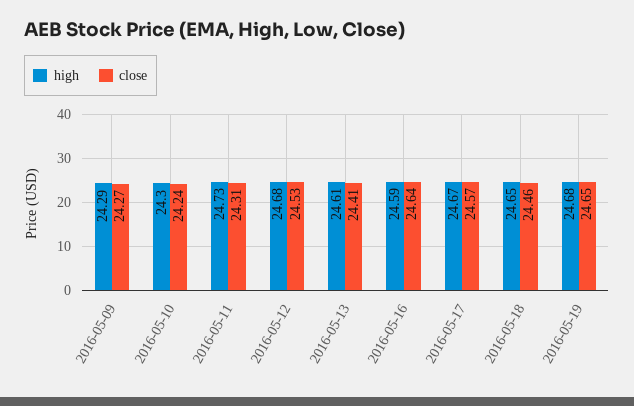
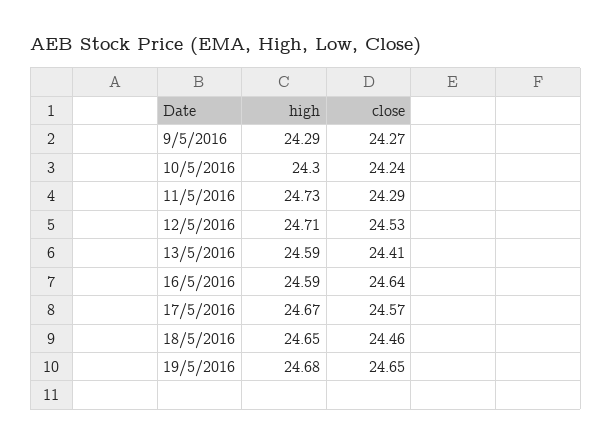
  {
    "high": {
      "2016-05-09": 24.29,
      "2016-05-10": 24.3,
      "2016-05-11": 24.73,
-     "2016-05-12": 24.68,
+     "2016-05-12": 24.71,
-     "2016-05-13": 24.61,
+     "2016-05-13": 24.59,
      "2016-05-16": 24.59,
      "2016-05-17": 24.67,
      "2016-05-18": 24.65,
      "2016-05-19": 24.68
    },
    "close": {
      "2016-05-09": 24.27,
      "2016-05-10": 24.24,
-     "2016-05-11": 24.31,
+     "2016-05-11": 24.29,
      "2016-05-12": 24.53,
      "2016-05-13": 24.41,
      "2016-05-16": 24.64,
      "2016-05-17": 24.57,
      "2016-05-18": 24.46,
      "2016-05-19": 24.65
    }
  }

